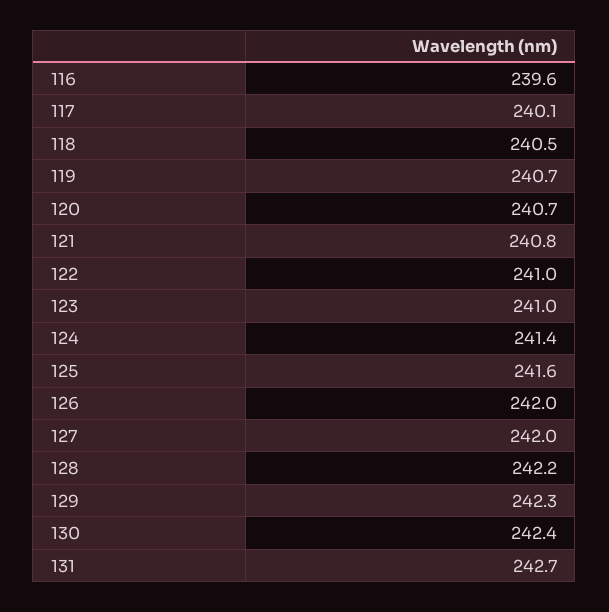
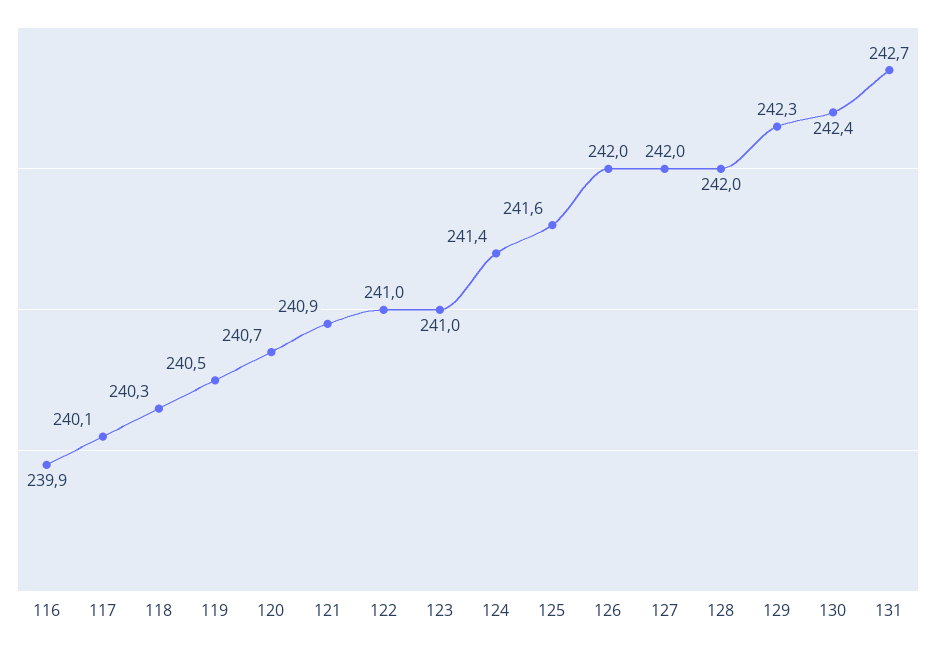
  {
-   "116": 239.6,
+   "116": 239.9,
    "117": 240.1,
-   "118": 240.5,
+   "118": 240.3,
-   "119": 240.7,
+   "119": 240.5,
    "120": 240.7,
-   "121": 240.8,
+   "121": 240.9,
    "122": 241,
    "123": 241,
    "124": 241.4,
    "125": 241.6,
    "126": 242,
    "127": 242,
-   "128": 242.2,
+   "128": 242,
    "129": 242.3,
    "130": 242.4,
    "131": 242.7
  }

